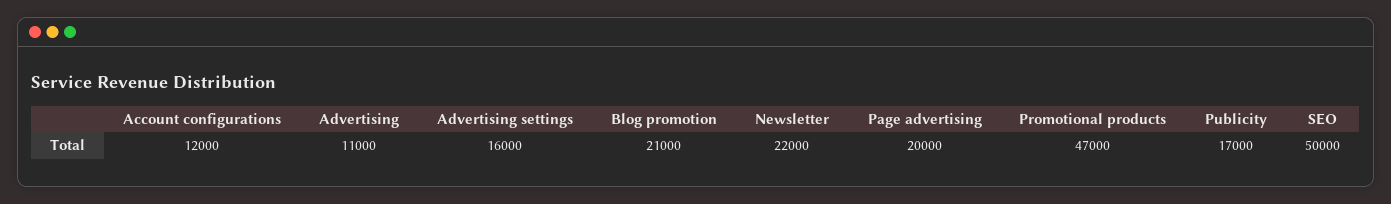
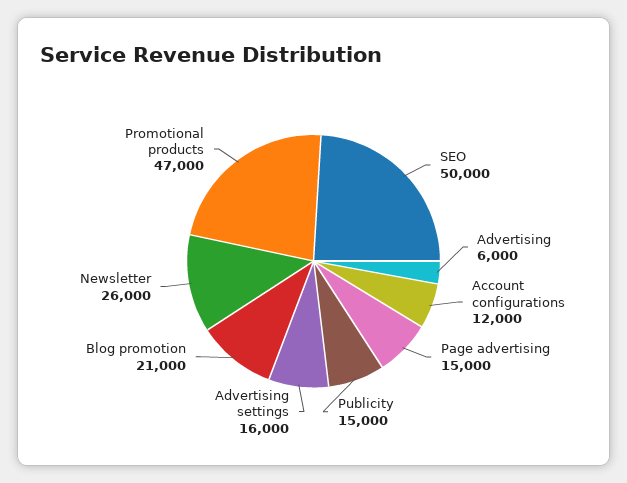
  {
    "Account configurations": 12000,
-   "Advertising": 11000,
+   "Advertising": 6000,
    "Advertising settings": 16000,
    "Blog promotion": 21000,
-   "Newsletter": 22000,
+   "Newsletter": 26000,
-   "Page advertising": 20000,
+   "Page advertising": 15000,
    "Promotional products": 47000,
-   "Publicity": 17000,
+   "Publicity": 15000,
    "SEO": 50000
  }

